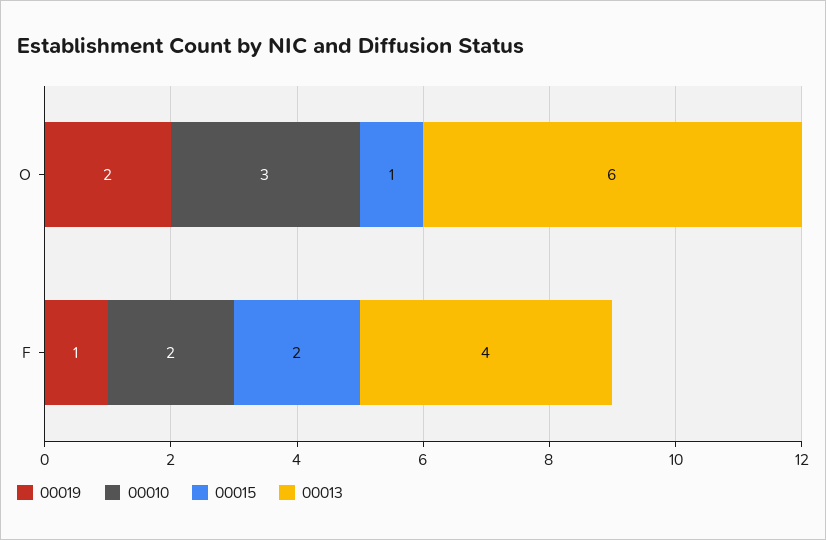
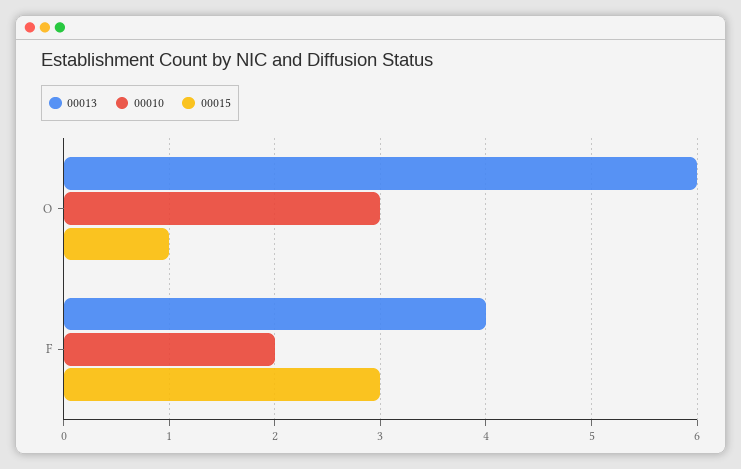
  {
-   "00019": {
-     "O": 2,
-     "F": 1
-   },
    "00010": {
      "O": 3,
      "F": 2
    },
    "00015": {
      "O": 1,
-     "F": 2
+     "F": 3
    },
    "00013": {
      "O": 6,
      "F": 4
    }
  }

